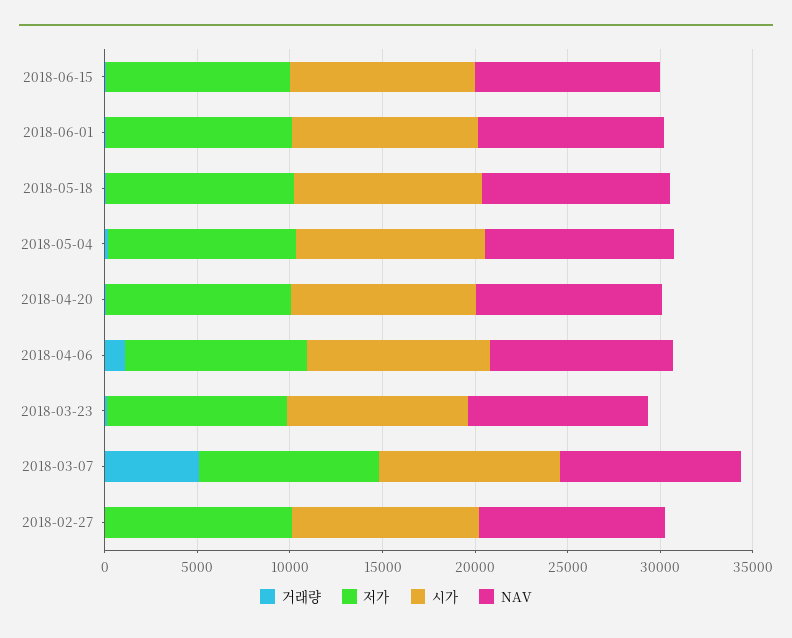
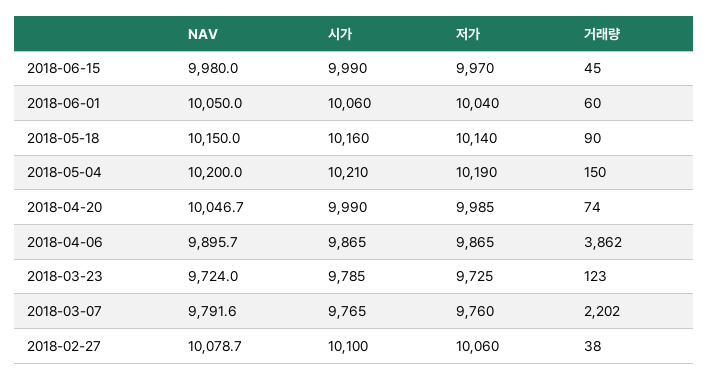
  {
    "거래량": {
      "2018-06-15": 45,
      "2018-06-01": 60,
      "2018-05-18": 90,
      "2018-05-04": 150,
      "2018-04-20": 74,
-     "2018-04-06": 1000,
+     "2018-04-06": 3862,
      "2018-03-23": 123,
-     "2018-03-07": 5000,
+     "2018-03-07": 2202,
      "2018-02-27": 38
    },
    "저가": {
      "2018-06-15": 9970,
      "2018-06-01": 10040,
      "2018-05-18": 10140,
      "2018-05-04": 10190,
      "2018-04-20": 9985,
      "2018-04-06": 9865,
      "2018-03-23": 9725,
      "2018-03-07": 9760,
      "2018-02-27": 10060
    },
    "시가": {
      "2018-06-15": 9990,
      "2018-06-01": 10060,
      "2018-05-18": 10160,
      "2018-05-04": 10210,
      "2018-04-20": 9990,
      "2018-04-06": 9865,
      "2018-03-23": 9785,
      "2018-03-07": 9765,
      "2018-02-27": 10100
    },
    "NAV": {
      "2018-06-15": 9980,
      "2018-06-01": 10050,
      "2018-05-18": 10150,
      "2018-05-04": 10200,
      "2018-04-20": 10046.7,
      "2018-04-06": 9895.7,
      "2018-03-23": 9724,
      "2018-03-07": 9791.6,
      "2018-02-27": 10078.7
    }
  }

